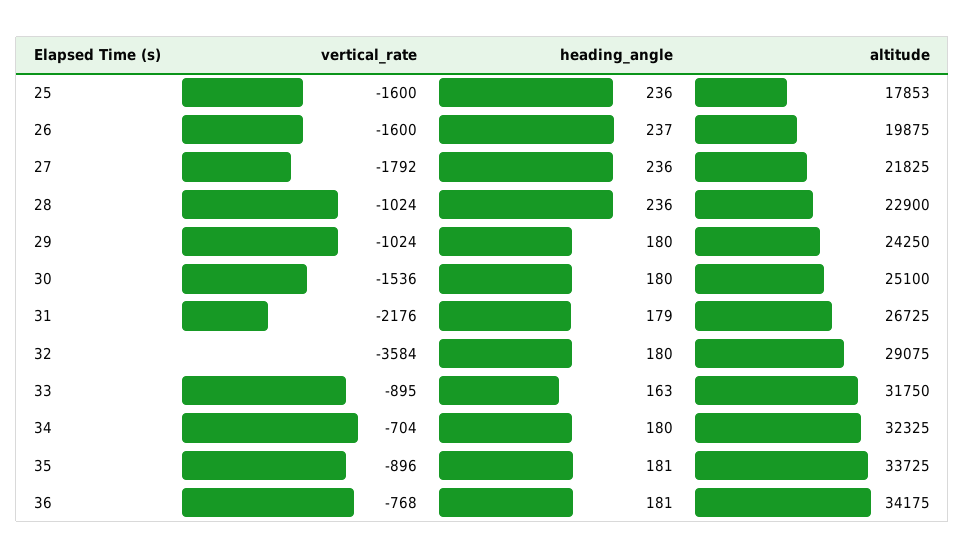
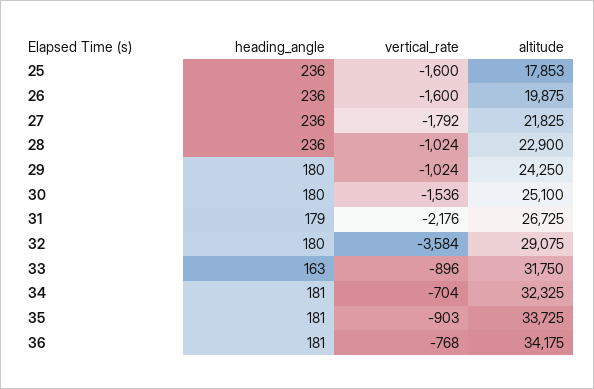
  {
    "vertical_rate": {
      "25": -1600,
      "26": -1600,
      "27": -1792,
      "28": -1024,
      "29": -1024,
      "30": -1536,
      "31": -2176,
      "32": -3584,
-     "33": -895,
+     "33": -896,
      "34": -704,
-     "35": -896,
+     "35": -903,
      "36": -768
    },
    "heading_angle": {
      "25": 236,
-     "26": 237,
+     "26": 236,
      "27": 236,
      "28": 236,
      "29": 180,
      "30": 180,
      "31": 179,
      "32": 180,
      "33": 163,
-     "34": 180,
+     "34": 181,
      "35": 181,
      "36": 181
    },
    "altitude": {
      "25": 17853,
      "26": 19875,
      "27": 21825,
      "28": 22900,
      "29": 24250,
      "30": 25100,
      "31": 26725,
      "32": 29075,
      "33": 31750,
      "34": 32325,
      "35": 33725,
      "36": 34175
    }
  }

